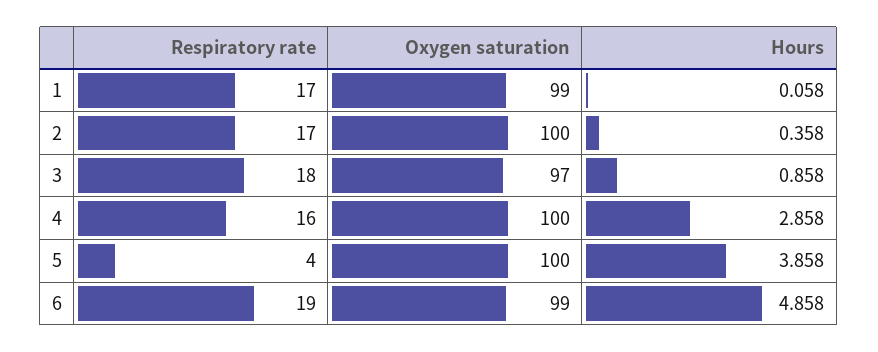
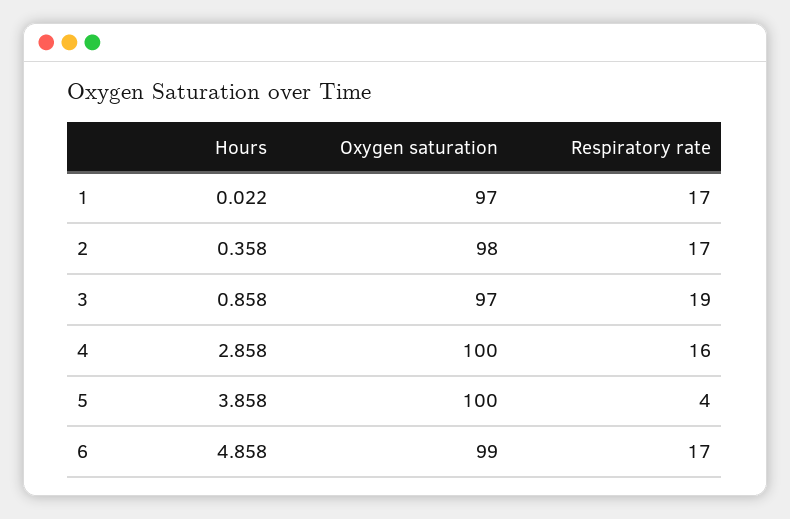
  {
    "Respiratory rate": {
      "1": 17,
      "2": 17,
-     "3": 18,
+     "3": 19,
      "4": 16,
      "5": 4,
-     "6": 19
+     "6": 17
    },
    "Oxygen saturation": {
-     "1": 99,
+     "1": 97,
-     "2": 100,
+     "2": 98,
      "3": 97,
      "4": 100,
      "5": 100,
      "6": 99
    },
    "Hours": {
-     "1": 0.058,
+     "1": 0.022,
      "2": 0.358,
      "3": 0.858,
      "4": 2.858,
      "5": 3.858,
      "6": 4.858
    }
  }

